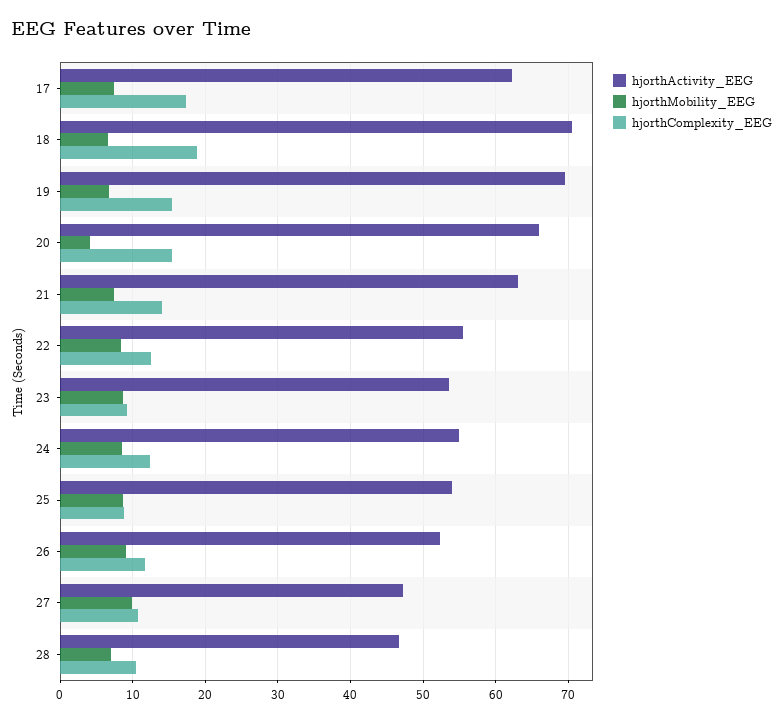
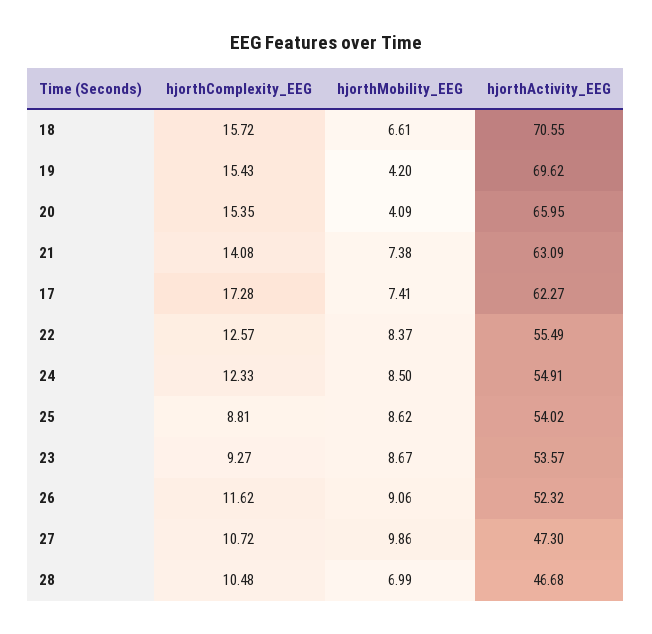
  {
    "hjorthActivity_EEG": {
      "17": 62.27,
      "18": 70.55,
      "19": 69.62,
      "20": 65.95,
      "21": 63.09,
      "22": 55.49,
      "23": 53.57,
      "24": 54.91,
      "25": 54.02,
      "26": 52.32,
      "27": 47.3,
      "28": 46.68
    },
    "hjorthMobility_EEG": {
      "17": 7.41,
      "18": 6.61,
-     "19": 7,
+     "19": 4.2,
      "20": 4.09,
      "21": 7.38,
      "22": 8.37,
      "23": 8.67,
      "24": 8.5,
      "25": 8.62,
      "26": 9.06,
      "27": 9.86,
      "28": 6.99
    },
    "hjorthComplexity_EEG": {
      "17": 17.28,
-     "18": 19,
+     "18": 15.72,
      "19": 15.43,
      "20": 15.35,
      "21": 14.08,
      "22": 12.57,
      "23": 9.27,
      "24": 12.33,
      "25": 8.81,
      "26": 11.62,
      "27": 10.72,
      "28": 10.48
    }
  }

